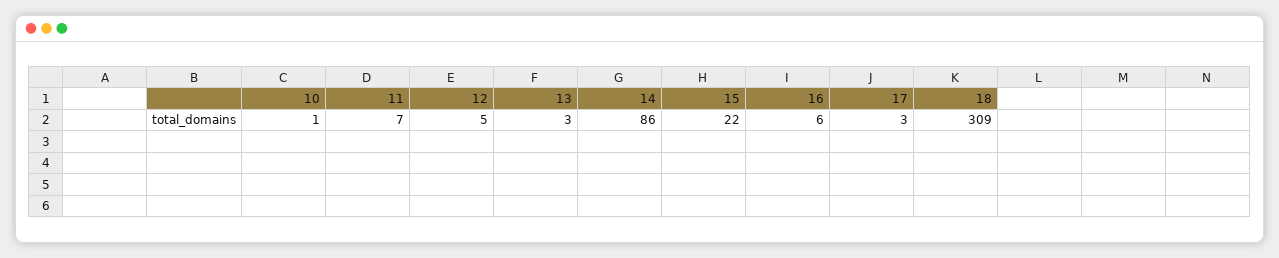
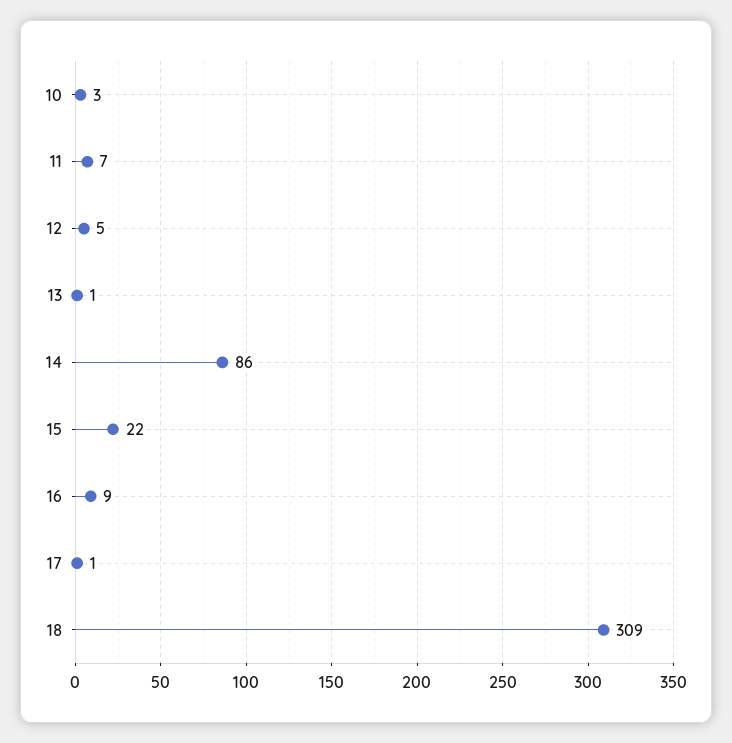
  {
-   "10": 1,
+   "10": 3,
    "11": 7,
    "12": 5,
-   "13": 3,
+   "13": 1,
    "14": 86,
    "15": 22,
-   "16": 6,
+   "16": 9,
-   "17": 3,
+   "17": 1,
    "18": 309
  }

